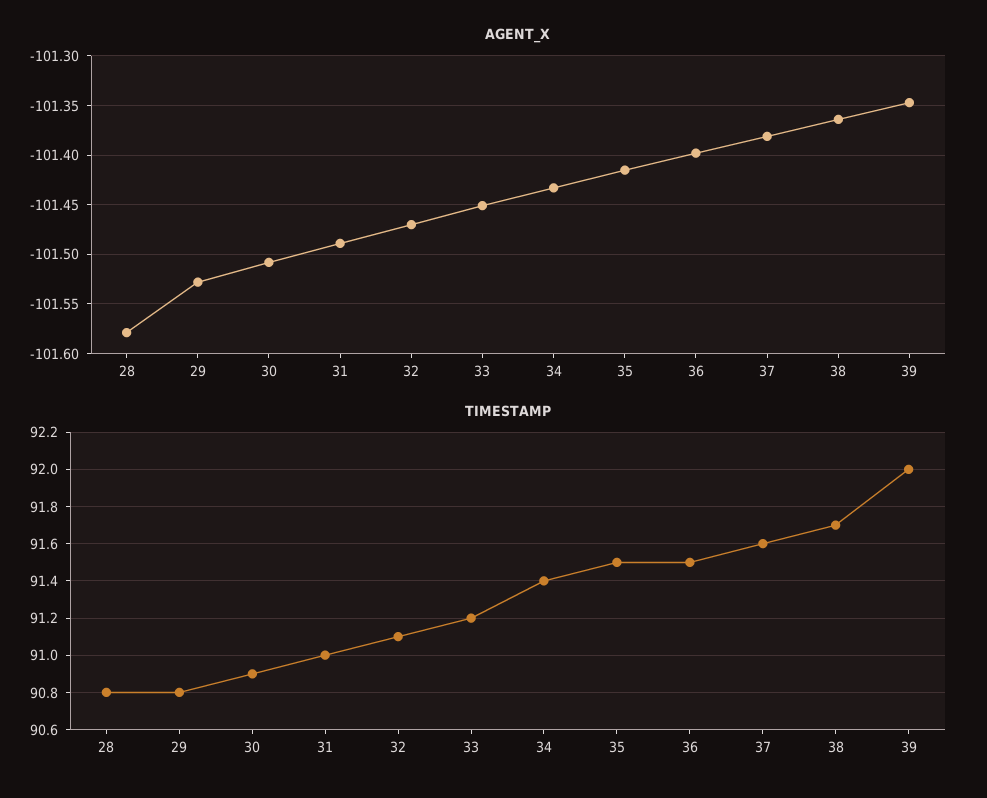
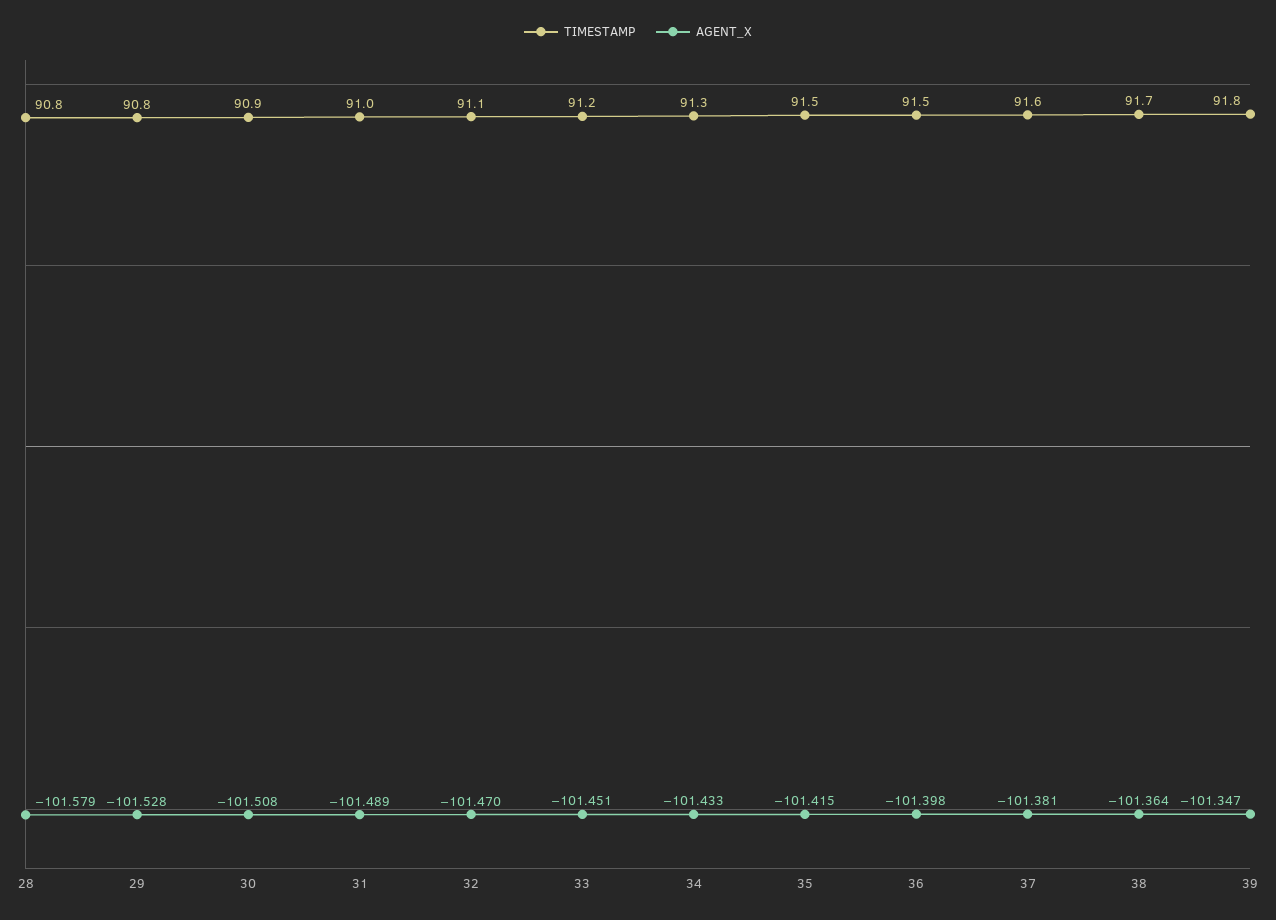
  {
    "AGENT_X": {
      "28": -101.579,
      "29": -101.528,
      "30": -101.508,
      "31": -101.489,
      "32": -101.47,
      "33": -101.451,
      "34": -101.433,
      "35": -101.415,
      "36": -101.398,
      "37": -101.381,
      "38": -101.364,
      "39": -101.347
    },
    "TIMESTAMP": {
      "28": 90.8,
      "29": 90.8,
      "30": 90.9,
      "31": 91,
      "32": 91.1,
      "33": 91.2,
-     "34": 91.4,
+     "34": 91.3,
      "35": 91.5,
      "36": 91.5,
      "37": 91.6,
      "38": 91.7,
-     "39": 92
+     "39": 91.8
    }
  }

